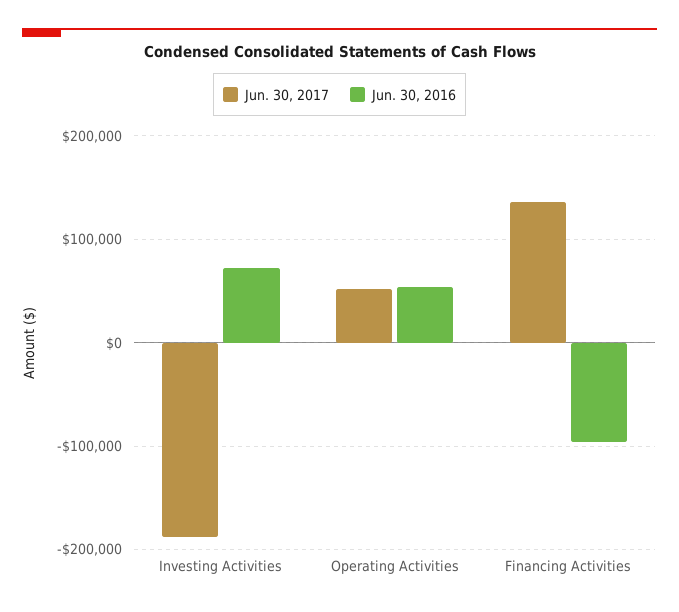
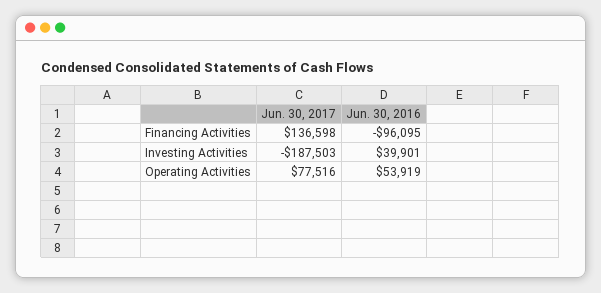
  {
    "Jun. 30, 2017": {
      "Investing Activities": -187503,
-     "Operating Activities": 50000,
+     "Operating Activities": 77516,
      "Financing Activities": 136598
    },
    "Jun. 30, 2016": {
-     "Investing Activities": 70000,
+     "Investing Activities": 39901,
      "Operating Activities": 53919,
      "Financing Activities": -96095
    }
  }

